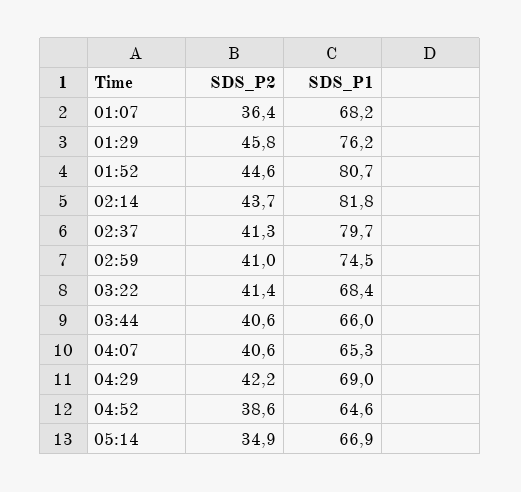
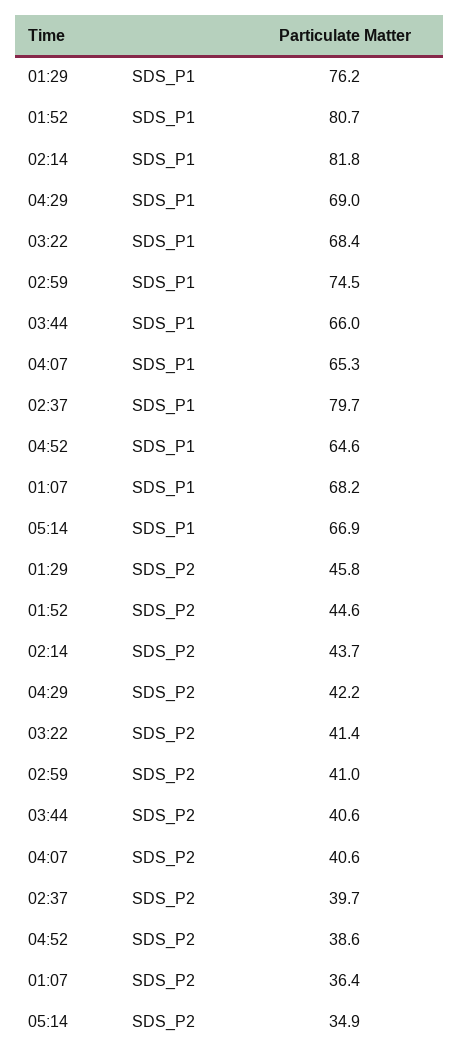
  {
    "SDS_P2": {
      "01:07": 36.4,
      "01:29": 45.8,
      "01:52": 44.6,
      "02:14": 43.7,
-     "02:37": 41.3,
+     "02:37": 39.7,
      "02:59": 41,
      "03:22": 41.4,
      "03:44": 40.6,
      "04:07": 40.6,
      "04:29": 42.2,
      "04:52": 38.6,
      "05:14": 34.9
    },
    "SDS_P1": {
      "01:07": 68.2,
      "01:29": 76.2,
      "01:52": 80.7,
      "02:14": 81.8,
      "02:37": 79.7,
      "02:59": 74.5,
      "03:22": 68.4,
      "03:44": 66,
      "04:07": 65.3,
      "04:29": 69,
      "04:52": 64.6,
      "05:14": 66.9
    }
  }

